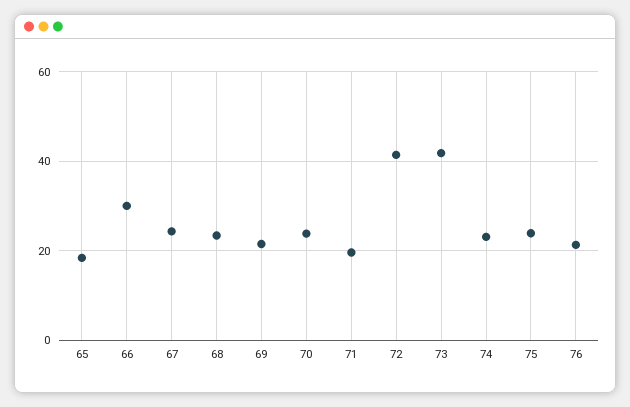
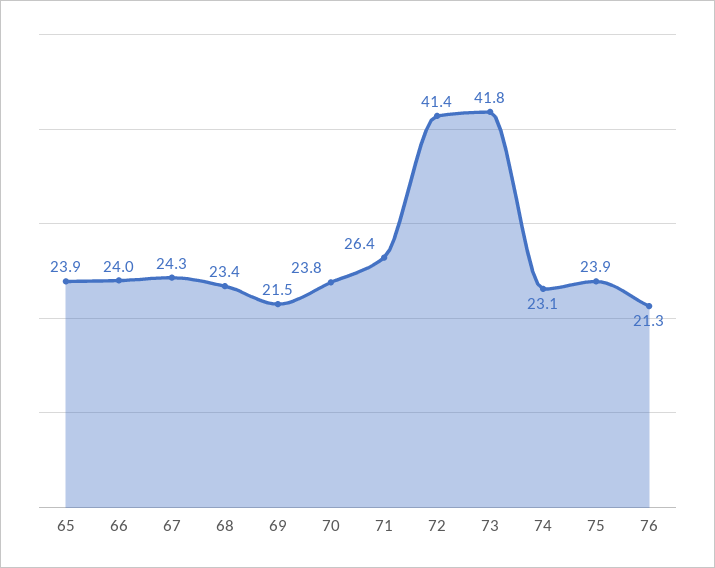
  {
-   "65": 18,
+   "65": 23.9,
-   "66": 30,
+   "66": 24,
    "67": 24.3,
    "68": 23.4,
    "69": 21.5,
    "70": 23.8,
-   "71": 20,
+   "71": 26.4,
    "72": 41.4,
    "73": 41.8,
    "74": 23.1,
    "75": 23.9,
    "76": 21.3
  }

